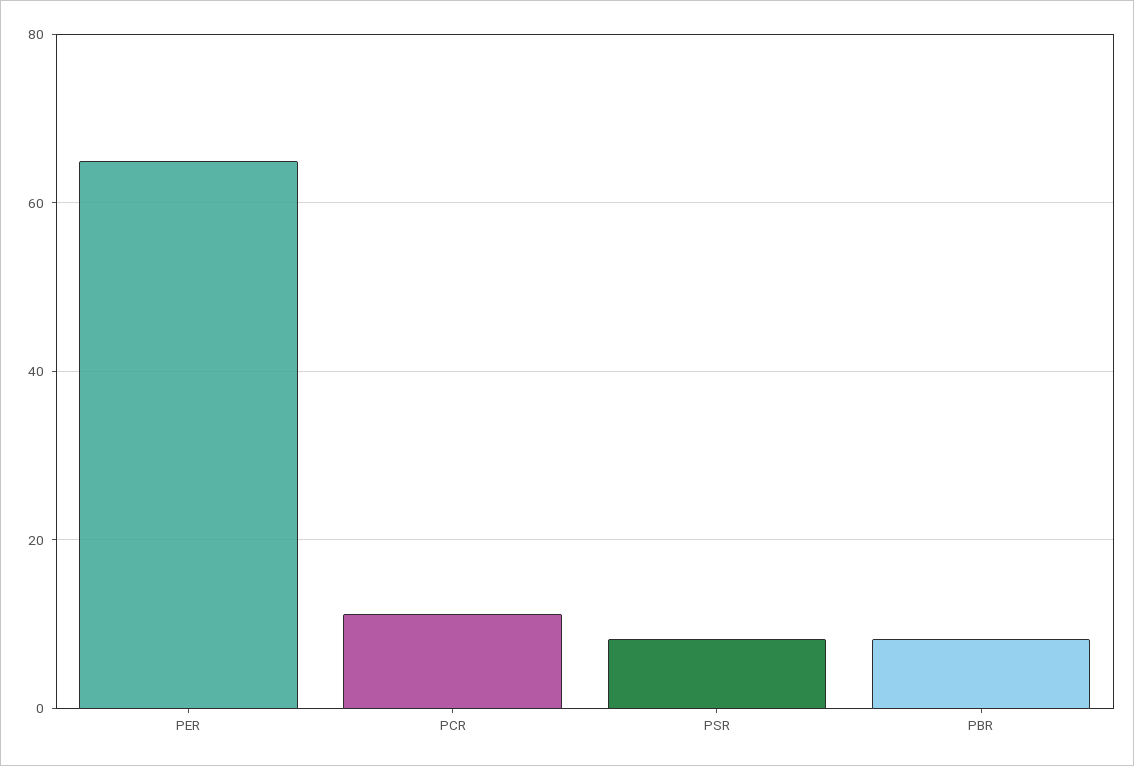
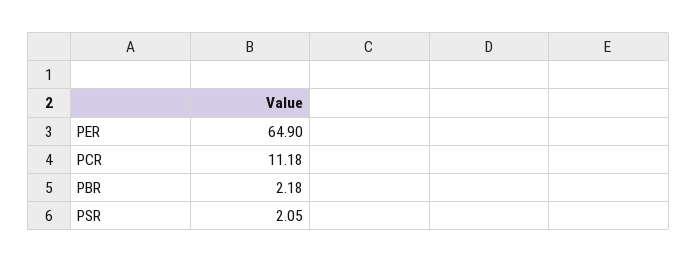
  {
    "PER": 64.9,
    "PCR": 11.18,
-   "PSR": 8,
+   "PSR": 2.05,
-   "PBR": 8
+   "PBR": 2.18
  }

